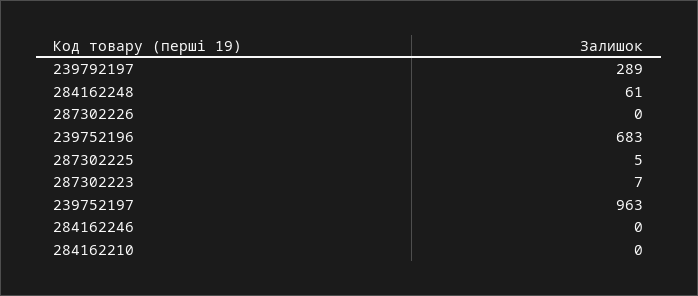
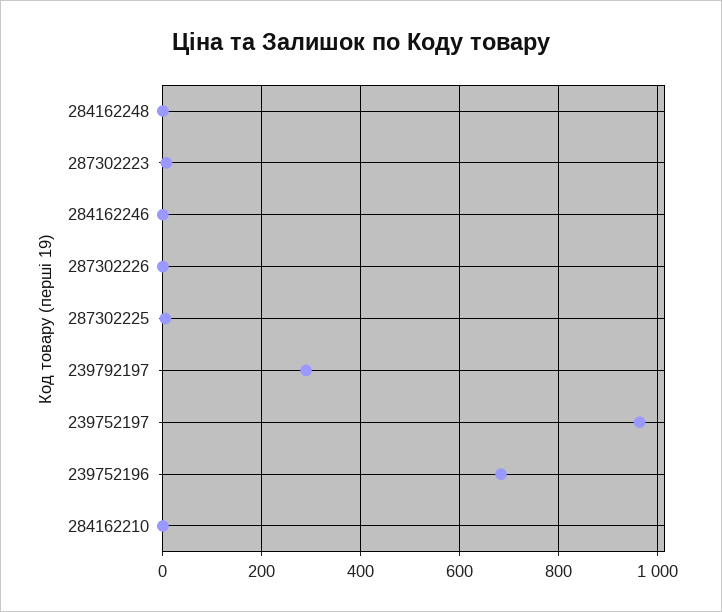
  {
    "239792197": 289,
-   "284162248": 61,
+   "284162248": 0,
    "287302226": 0,
    "239752196": 683,
    "287302225": 5,
    "287302223": 7,
    "239752197": 963,
    "284162246": 0,
    "284162210": 0
  }

